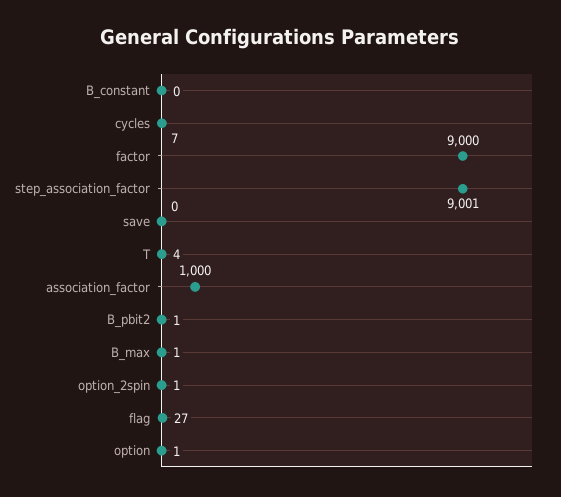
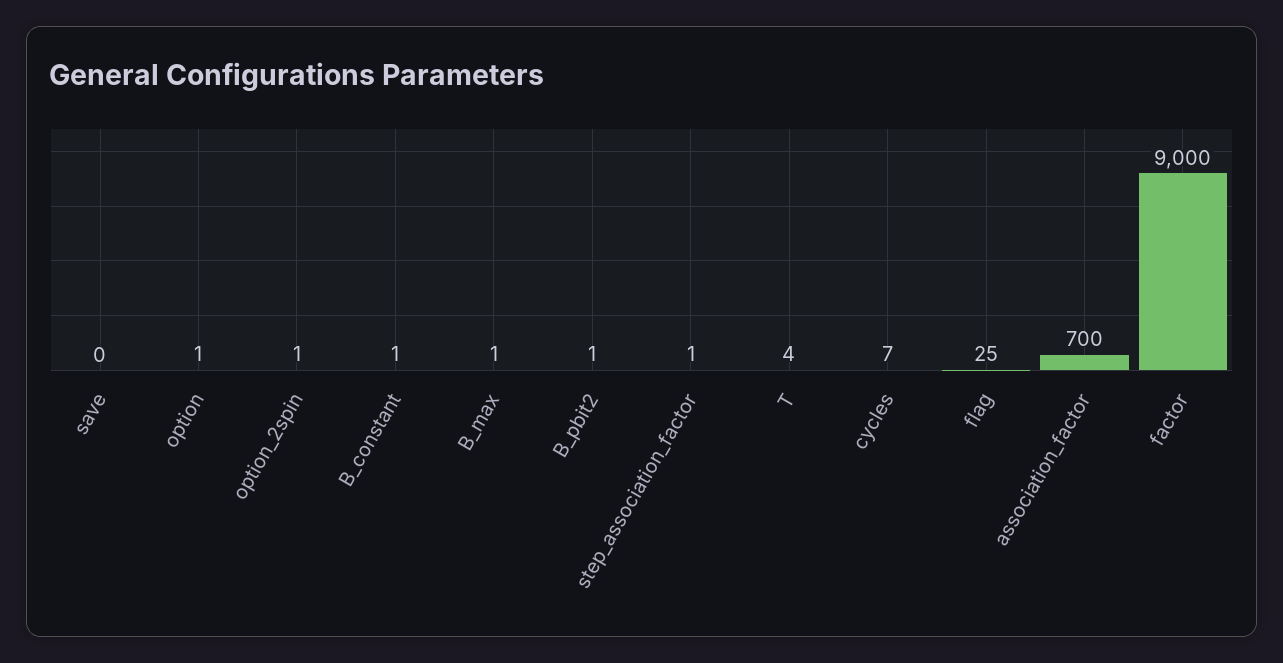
  {
-   "B_constant": 0,
+   "B_constant": 1,
    "cycles": 7,
    "factor": 9000,
-   "step_association_factor": 9001,
+   "step_association_factor": 1,
    "save": 0,
    "T": 4,
-   "association_factor": 1000,
+   "association_factor": 700,
    "B_pbit2": 1,
    "B_max": 1,
    "option_2spin": 1,
-   "flag": 27,
+   "flag": 25,
    "option": 1
  }

